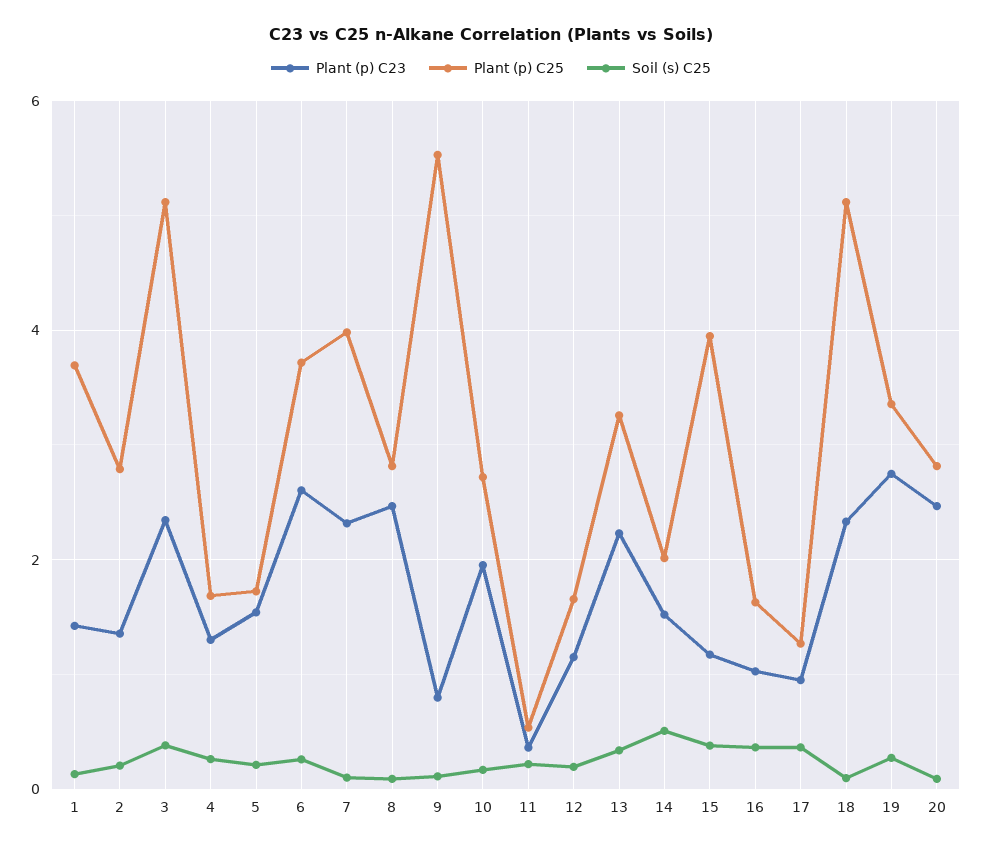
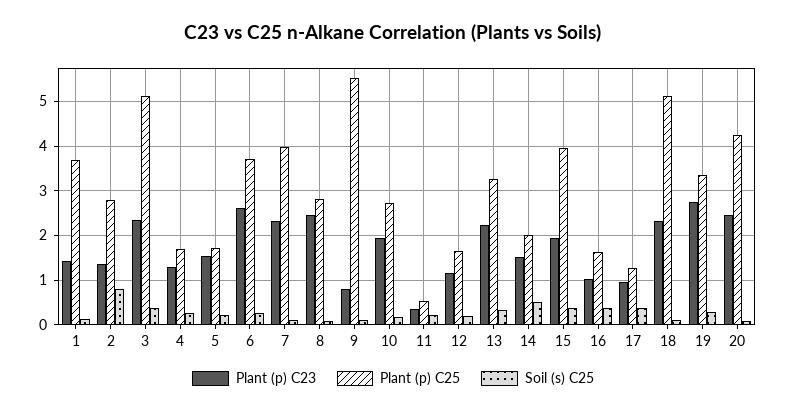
  {
    "Plant (p) C23": {
      "1": 1.4,
      "2": 1.4,
      "3": 2.4,
      "4": 1.4,
      "5": 1.6,
      "6": 2.6,
      "7": 2.4,
      "8": 2.4,
      "9": 0.8,
      "10": 2,
      "11": 0.4,
      "12": 1.2,
      "13": 2.2,
      "14": 1.6,
-     "15": 1.2,
+     "15": 2,
      "16": 1,
      "17": 1,
      "18": 2.4,
      "19": 2.8,
      "20": 2.4
    },
    "Plant (p) C25": {
      "1": 3.6,
      "2": 2.8,
      "3": 5.2,
      "4": 1.6,
      "5": 1.8,
      "6": 3.8,
      "7": 4,
      "8": 2.8,
      "9": 5.6,
      "10": 2.8,
      "11": 0.6,
      "12": 1.6,
      "13": 3.2,
      "14": 2,
      "15": 4,
      "16": 1.6,
      "17": 1.2,
      "18": 5.2,
      "19": 3.4,
-     "20": 2.8
+     "20": 4.2
    },
    "Soil (s) C25": {
      "1": 0.2,
-     "2": 0.2,
+     "2": 0.8,
      "3": 0.4,
      "4": 0.2,
      "5": 0.2,
      "6": 0.2,
      "7": 0.2,
      "8": 0,
      "9": 0.2,
      "10": 0.2,
      "11": 0.2,
      "12": 0.2,
      "13": 0.4,
      "14": 0.6,
      "15": 0.4,
      "16": 0.4,
      "17": 0.4,
      "18": 0,
      "19": 0.2,
      "20": 0
    }
  }

